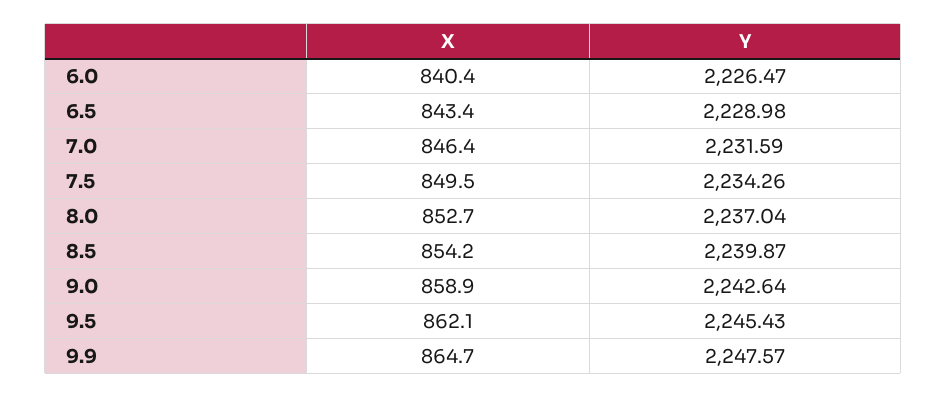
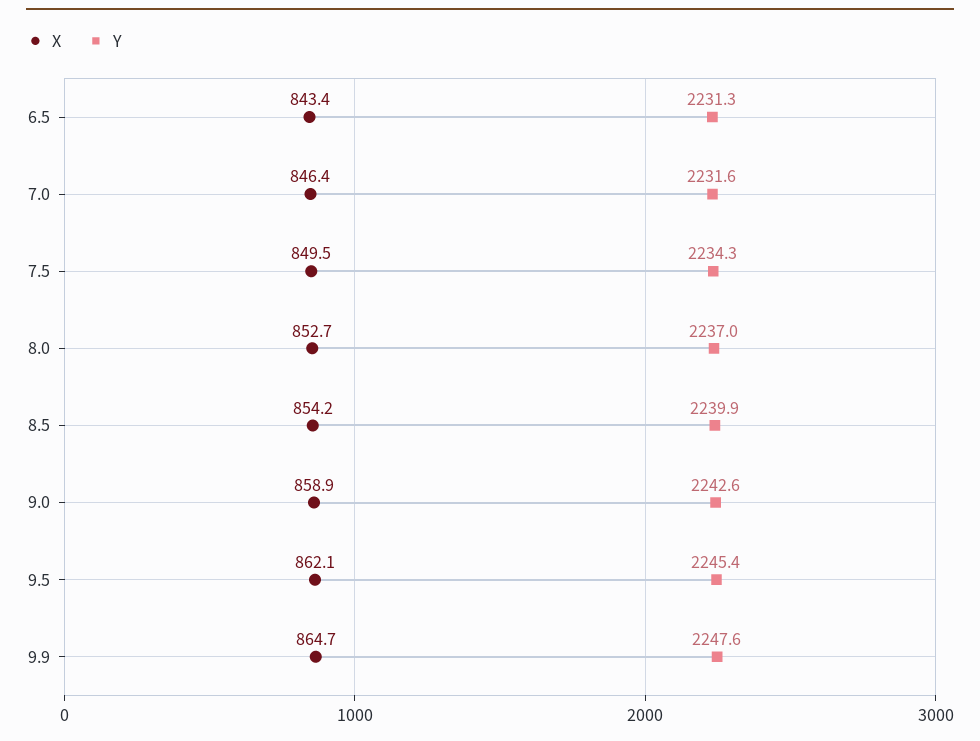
  {
    "X": {
-     "6.0": 840.4,
      "6.5": 843.4,
      "7.0": 846.4,
      "7.5": 849.5,
      "8.0": 852.7,
      "8.5": 854.2,
      "9.0": 858.9,
      "9.5": 862.1,
      "9.9": 864.7
    },
    "Y": {
-     "6.0": 2226.47,
-     "6.5": 2228.98,
+     "6.5": 2231.3,
      "7.0": 2231.59,
      "7.5": 2234.26,
      "8.0": 2237.04,
      "8.5": 2239.87,
      "9.0": 2242.64,
      "9.5": 2245.43,
      "9.9": 2247.57
    }
  }

